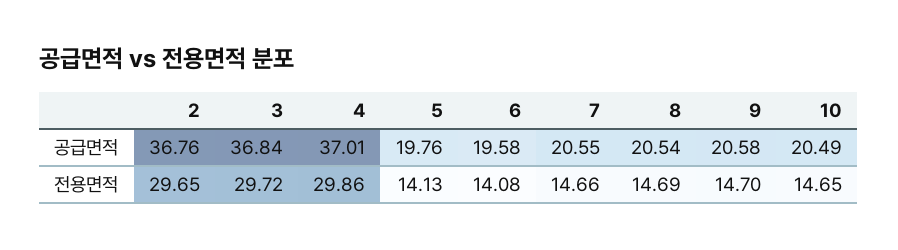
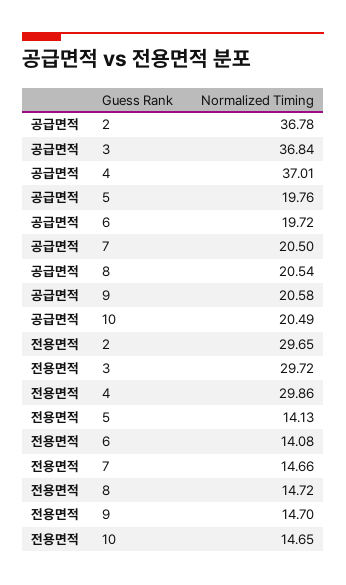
  {
    "2": {
-     "공급면적": 36.76,
+     "공급면적": 36.78,
      "전용면적": 29.65
    },
    "3": {
      "공급면적": 36.84,
      "전용면적": 29.72
    },
    "4": {
      "공급면적": 37.01,
      "전용면적": 29.86
    },
    "5": {
      "공급면적": 19.76,
      "전용면적": 14.13
    },
    "6": {
-     "공급면적": 19.58,
+     "공급면적": 19.72,
      "전용면적": 14.08
    },
    "7": {
-     "공급면적": 20.55,
+     "공급면적": 20.5,
      "전용면적": 14.66
    },
    "8": {
      "공급면적": 20.54,
-     "전용면적": 14.69
+     "전용면적": 14.72
    },
    "9": {
      "공급면적": 20.58,
      "전용면적": 14.7
    },
    "10": {
      "공급면적": 20.49,
      "전용면적": 14.65
    }
  }

